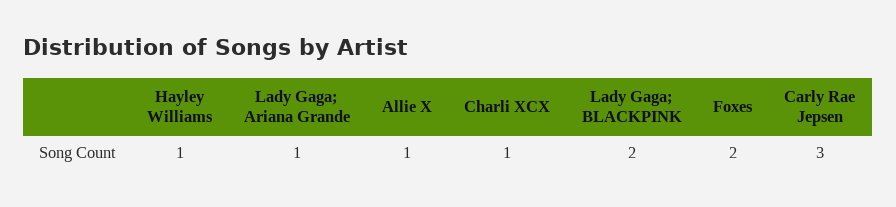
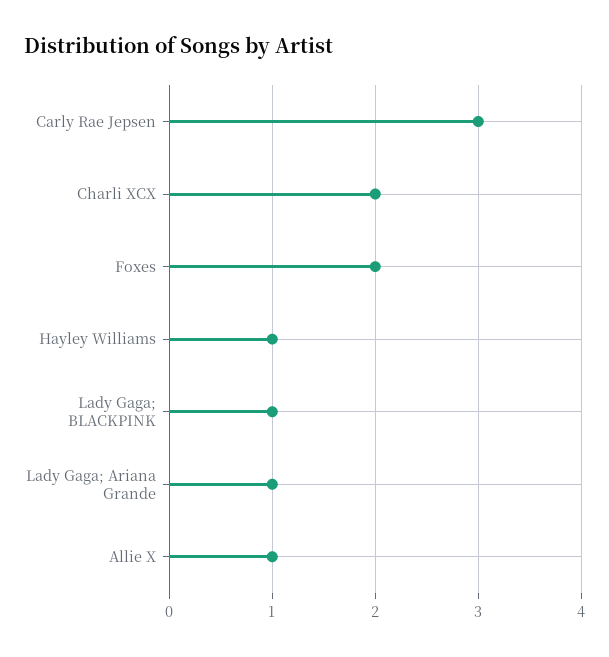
  {
    "Hayley Williams": 1,
    "Lady Gaga; Ariana Grande": 1,
    "Allie X": 1,
-   "Charli XCX": 1,
+   "Charli XCX": 2,
-   "Lady Gaga; BLACKPINK": 2,
+   "Lady Gaga; BLACKPINK": 1,
    "Foxes": 2,
    "Carly Rae Jepsen": 3
  }

